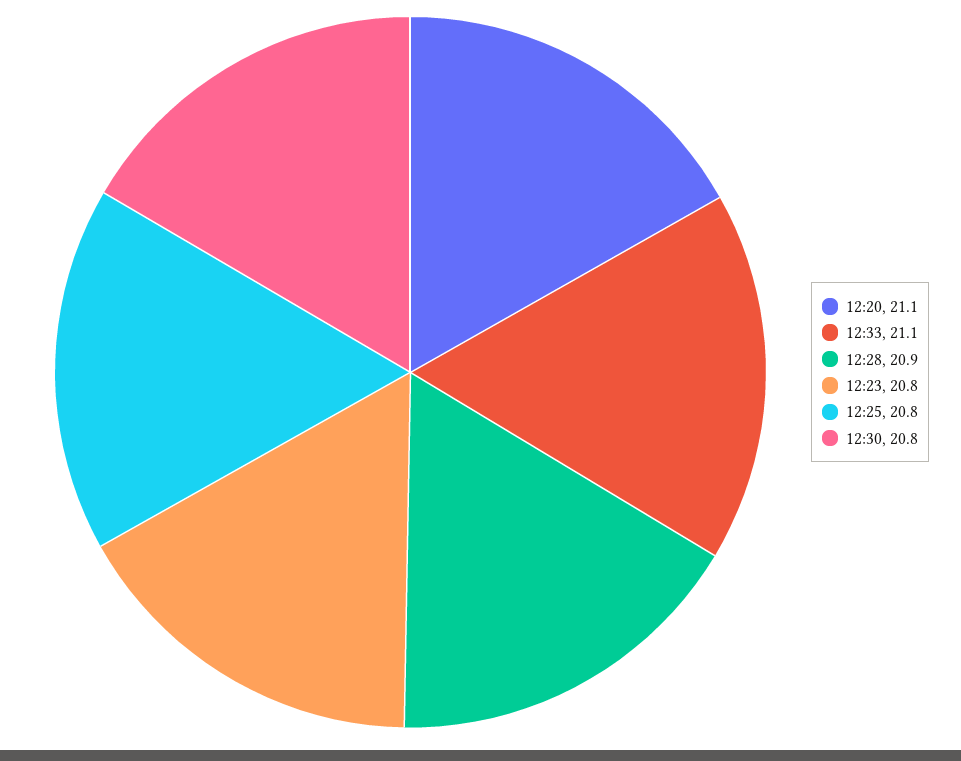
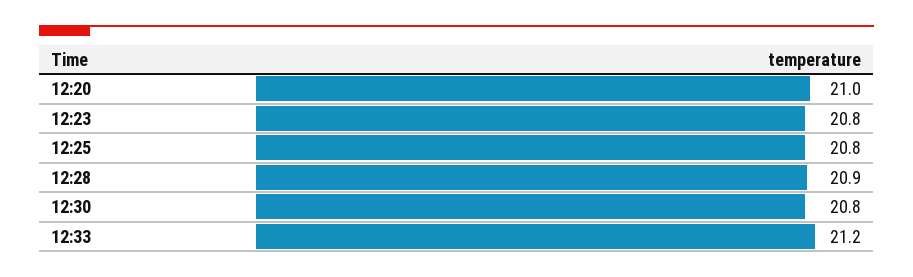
  {
-   "12:20": 21.1,
+   "12:20": 21,
-   "12:33": 21.1,
+   "12:33": 21.2,
    "12:28": 20.9,
    "12:23": 20.8,
    "12:25": 20.8,
    "12:30": 20.8
  }

